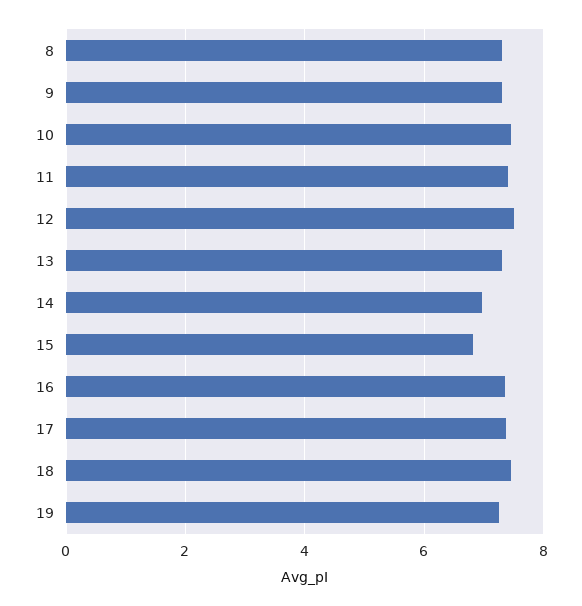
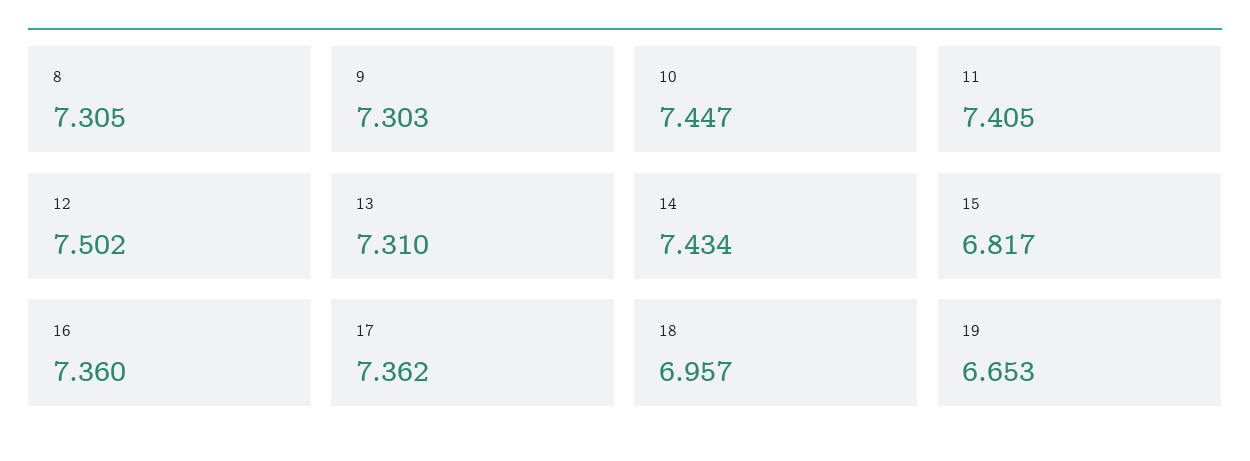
  {
    "8": 7.305,
    "9": 7.303,
    "10": 7.447,
    "11": 7.405,
    "12": 7.502,
    "13": 7.31,
-   "14": 7,
+   "14": 7.434,
    "15": 6.817,
    "16": 7.36,
    "17": 7.362,
-   "18": 7.4,
+   "18": 6.957,
-   "19": 7.2
+   "19": 6.653
  }

